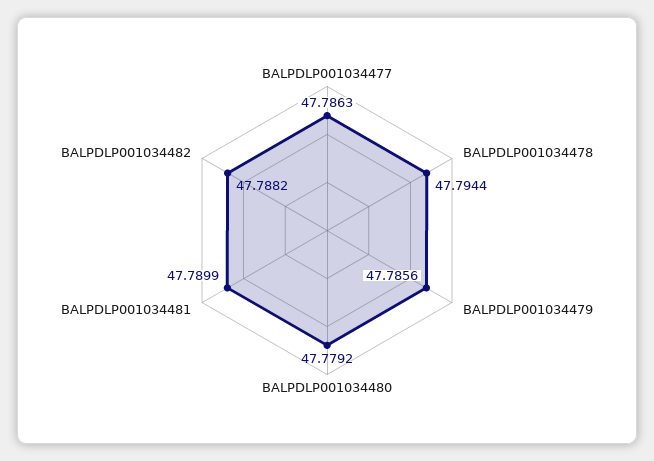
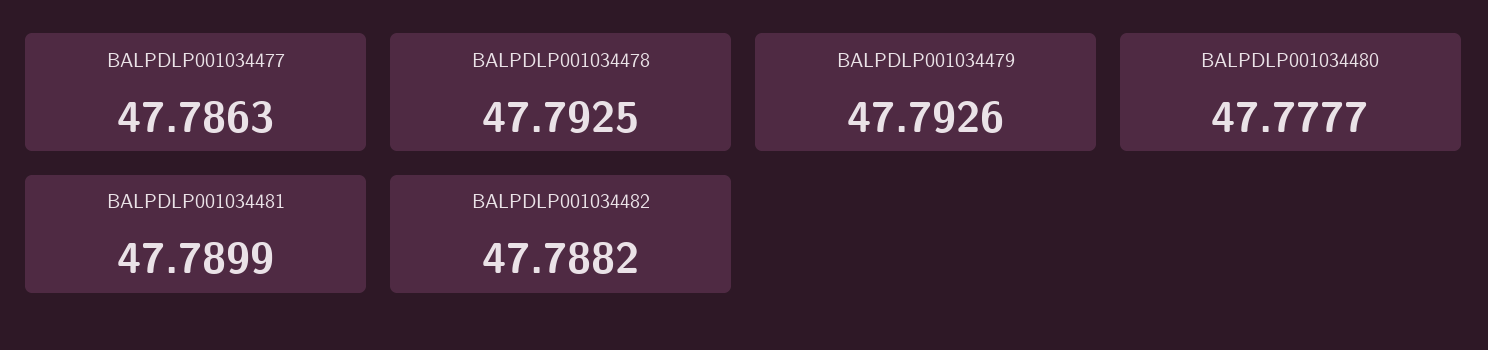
  {
    "BALPDLP001034477": 47.7863,
-   "BALPDLP001034478": 47.7944,
+   "BALPDLP001034478": 47.7925,
-   "BALPDLP001034479": 47.7856,
+   "BALPDLP001034479": 47.7926,
-   "BALPDLP001034480": 47.7792,
+   "BALPDLP001034480": 47.7777,
    "BALPDLP001034481": 47.7899,
    "BALPDLP001034482": 47.7882
  }

